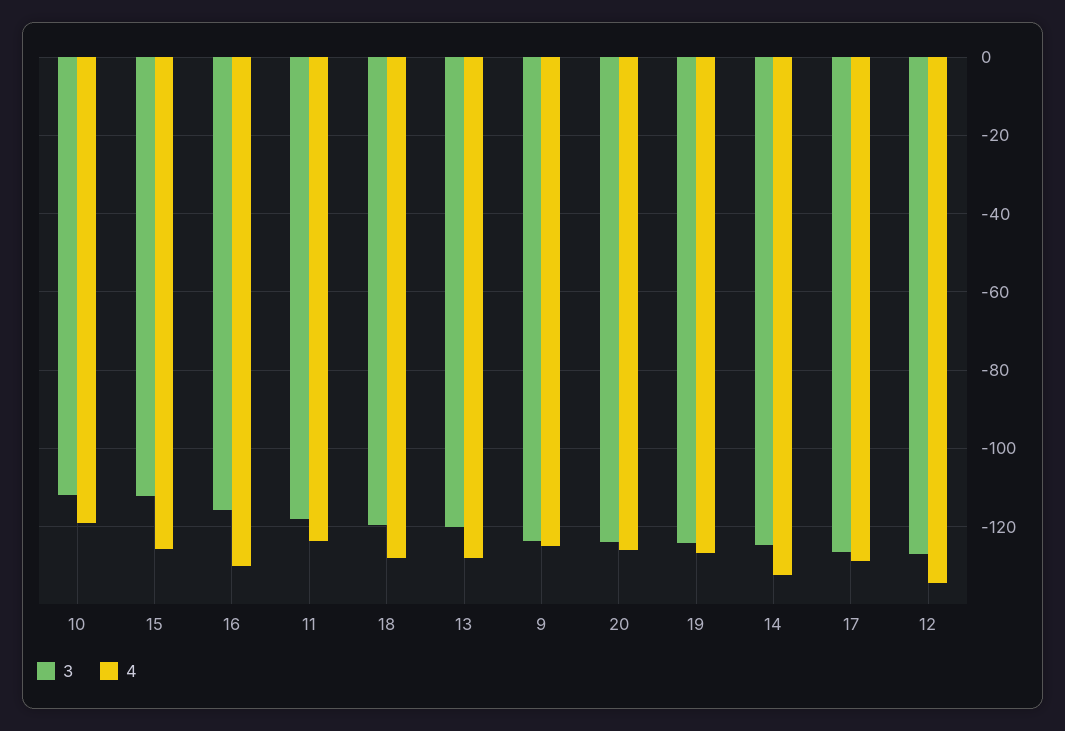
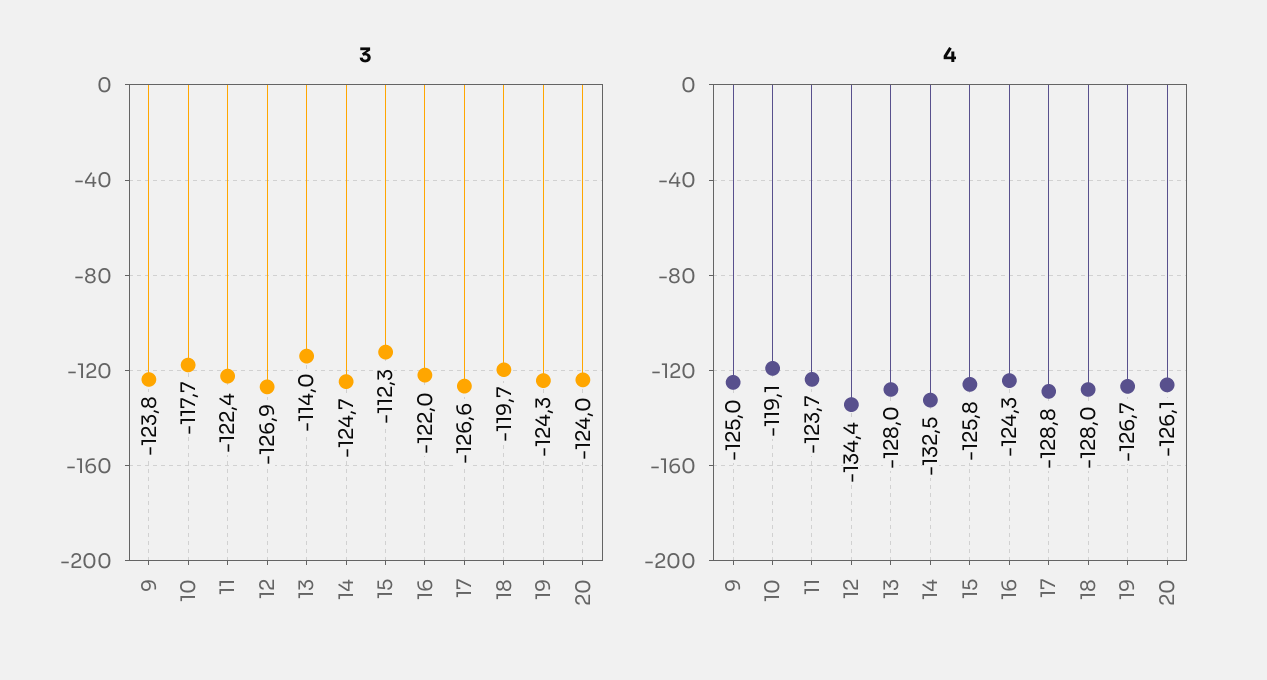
  {
    "3": {
-     "10": -112,
+     "10": -117.7,
      "15": -112.3,
-     "16": -116,
+     "16": -122,
-     "11": -118,
+     "11": -122.4,
      "18": -119.7,
-     "13": -120,
+     "13": -114,
      "9": -123.8,
      "20": -124,
      "19": -124.3,
      "14": -124.7,
      "17": -126.6,
      "12": -126.9
    },
    "4": {
      "10": -119.1,
      "15": -125.8,
-     "16": -130,
+     "16": -124.3,
      "11": -123.7,
      "18": -128,
      "13": -128,
      "9": -125,
      "20": -126.1,
      "19": -126.7,
      "14": -132.5,
      "17": -128.8,
      "12": -134.4
    }
  }

